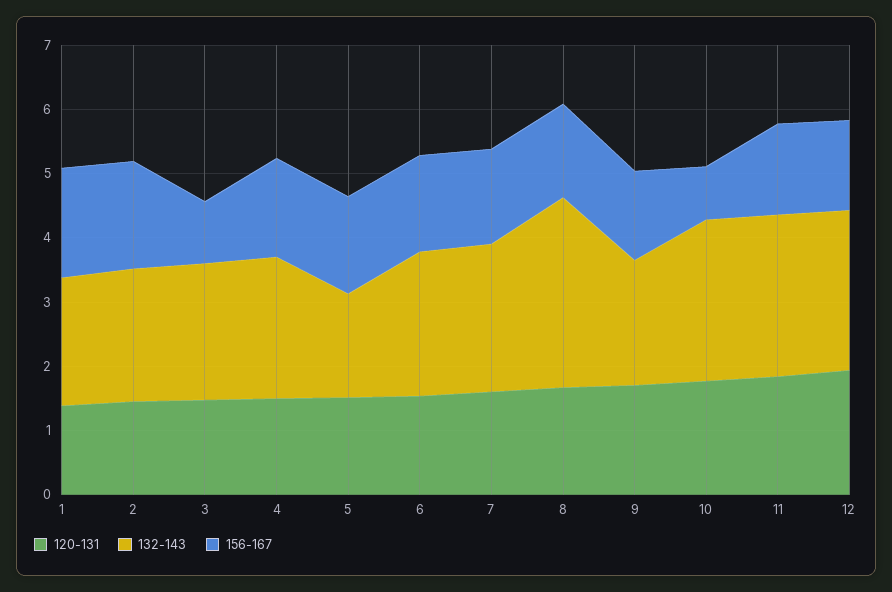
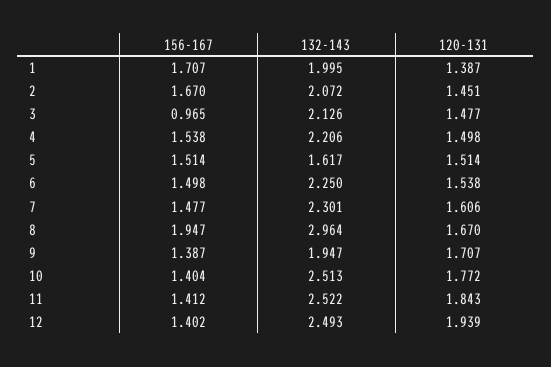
  {
    "120-131": {
      "1": 1.387,
      "2": 1.451,
      "3": 1.477,
      "4": 1.498,
      "5": 1.514,
      "6": 1.538,
      "7": 1.606,
      "8": 1.67,
      "9": 1.707,
      "10": 1.772,
      "11": 1.843,
      "12": 1.939
    },
    "132-143": {
      "1": 1.995,
      "2": 2.072,
      "3": 2.126,
      "4": 2.206,
      "5": 1.617,
      "6": 2.25,
      "7": 2.301,
      "8": 2.964,
      "9": 1.947,
      "10": 2.513,
      "11": 2.522,
      "12": 2.493
    },
    "156-167": {
      "1": 1.707,
      "2": 1.67,
      "3": 0.965,
      "4": 1.538,
      "5": 1.514,
      "6": 1.498,
      "7": 1.477,
-     "8": 1.4,
+     "8": 1.947,
      "9": 1.387,
-     "10": 0.8,
+     "10": 1.404,
      "11": 1.412,
      "12": 1.402
    }
  }

